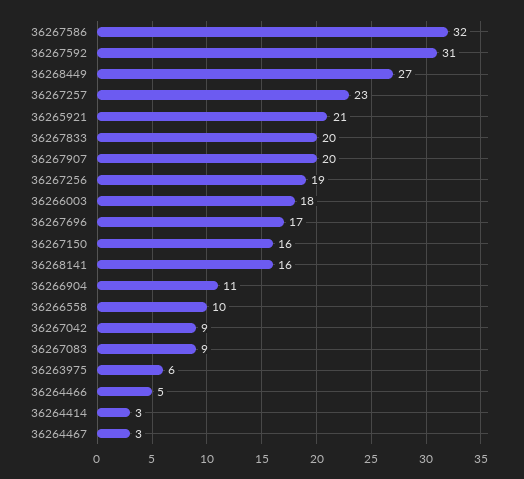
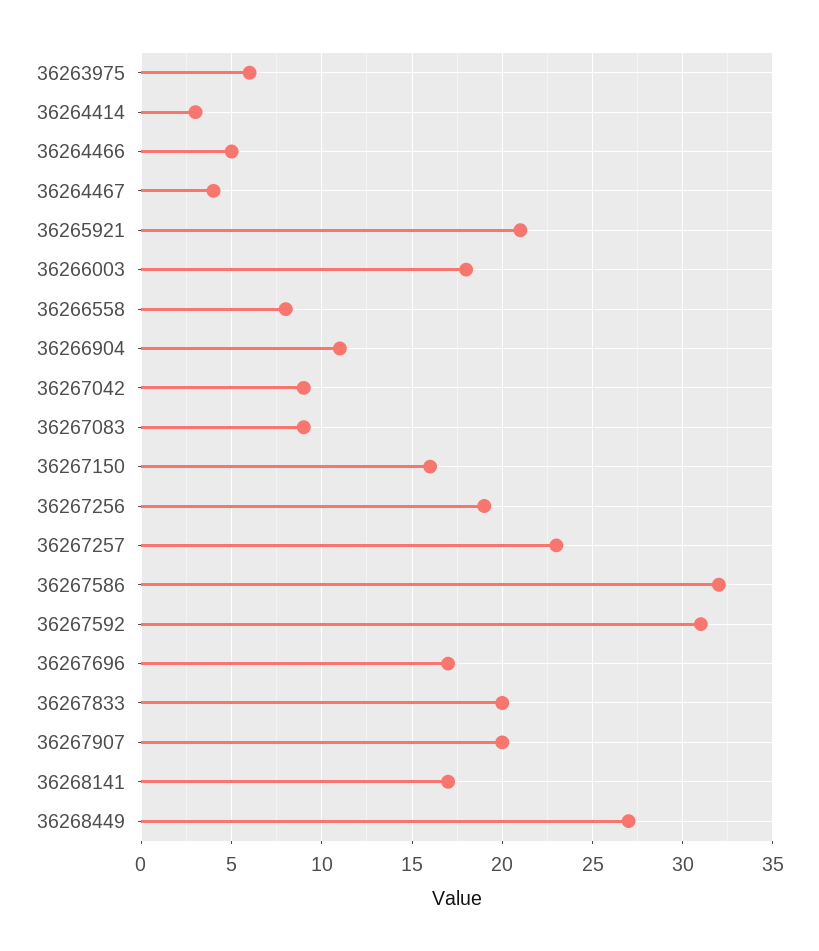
  {
    "36267586": 32,
    "36267592": 31,
    "36268449": 27,
    "36267257": 23,
    "36265921": 21,
    "36267833": 20,
    "36267907": 20,
    "36267256": 19,
    "36266003": 18,
    "36267696": 17,
    "36267150": 16,
-   "36268141": 16,
+   "36268141": 17,
    "36266904": 11,
-   "36266558": 10,
+   "36266558": 8,
    "36267042": 9,
    "36267083": 9,
    "36263975": 6,
    "36264466": 5,
    "36264414": 3,
-   "36264467": 3
+   "36264467": 4
  }

